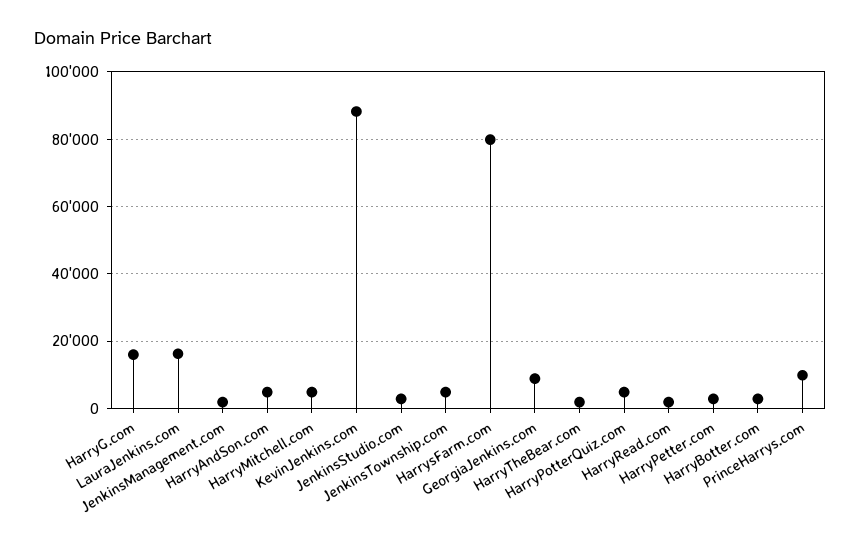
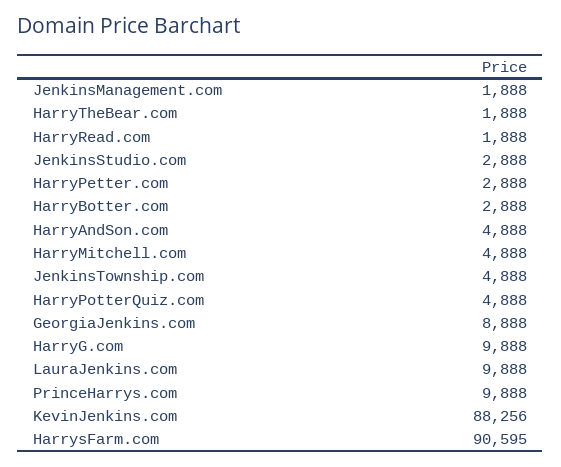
  {
-   "HarryG.com": 16000,
+   "HarryG.com": 9888,
-   "LauraJenkins.com": 16000,
+   "LauraJenkins.com": 9888,
    "JenkinsManagement.com": 1888,
    "HarryAndSon.com": 4888,
    "HarryMitchell.com": 4888,
    "KevinJenkins.com": 88256,
    "JenkinsStudio.com": 2888,
    "JenkinsTownship.com": 4888,
-   "HarrysFarm.com": 80000,
+   "HarrysFarm.com": 90595,
    "GeorgiaJenkins.com": 8888,
    "HarryTheBear.com": 1888,
    "HarryPotterQuiz.com": 4888,
    "HarryRead.com": 1888,
    "HarryPetter.com": 2888,
    "HarryBotter.com": 2888,
    "PrinceHarrys.com": 9888
  }

